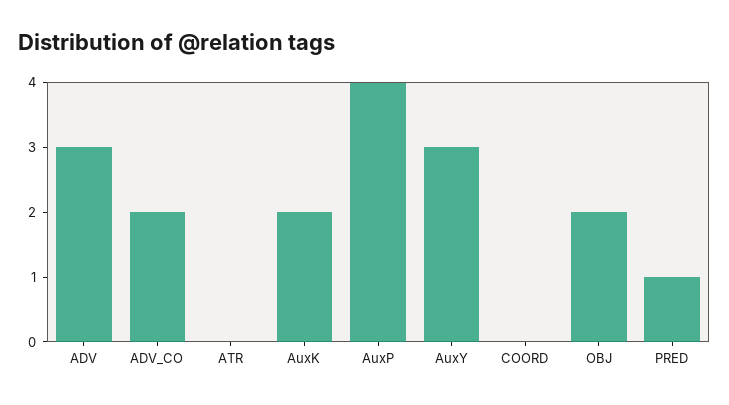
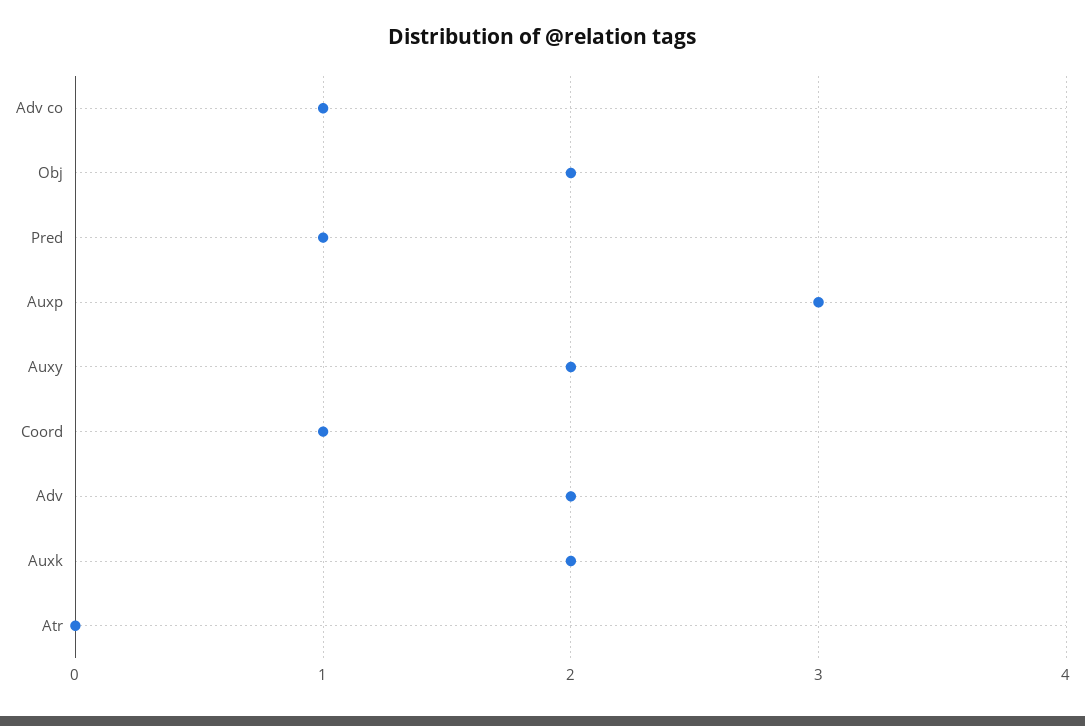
  {
-   "ADV": 3,
+   "ADV": 2,
-   "ADV_CO": 2,
+   "ADV_CO": 1,
    "ATR": 0,
    "AuxK": 2,
-   "AuxP": 4,
+   "AuxP": 3,
-   "AuxY": 3,
+   "AuxY": 2,
-   "COORD": 0,
+   "COORD": 1,
    "OBJ": 2,
    "PRED": 1
  }

